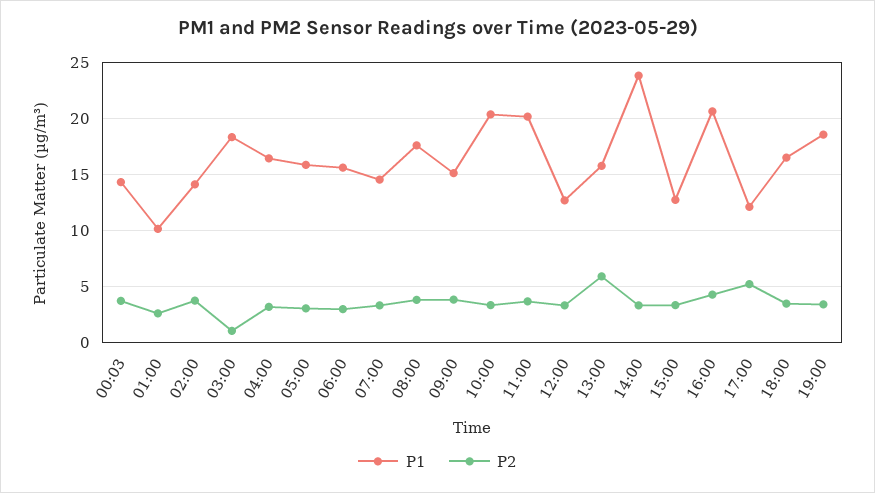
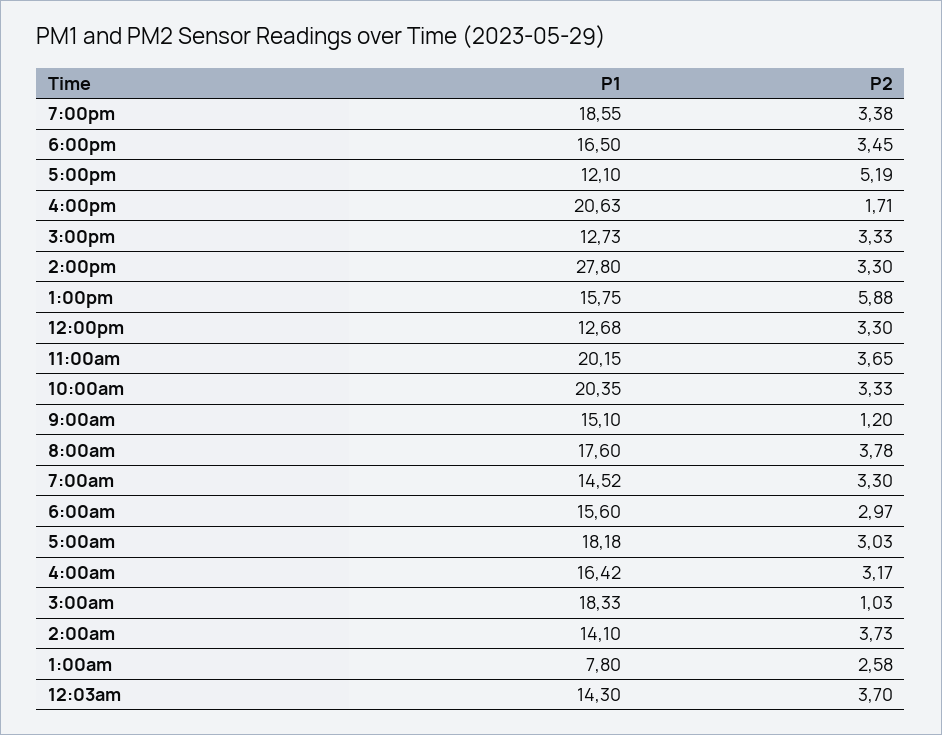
  {
    "P1": {
      "00:03": 14.3,
-     "01:00": 10,
+     "01:00": 7.8,
      "02:00": 14.1,
      "03:00": 18.33,
      "04:00": 16.42,
-     "05:00": 16,
+     "05:00": 18.18,
      "06:00": 15.6,
      "07:00": 14.52,
      "08:00": 17.6,
      "09:00": 15.1,
      "10:00": 20.35,
      "11:00": 20.15,
      "12:00": 12.68,
      "13:00": 15.75,
-     "14:00": 24,
+     "14:00": 27.8,
      "15:00": 12.73,
      "16:00": 20.63,
      "17:00": 12.1,
      "18:00": 16.5,
      "19:00": 18.55
    },
    "P2": {
      "00:03": 3.7,
      "01:00": 2.58,
      "02:00": 3.73,
      "03:00": 1.03,
      "04:00": 3.17,
      "05:00": 3.03,
      "06:00": 2.97,
      "07:00": 3.3,
      "08:00": 3.78,
-     "09:00": 4,
+     "09:00": 1.2,
      "10:00": 3.33,
      "11:00": 3.65,
      "12:00": 3.3,
      "13:00": 5.88,
      "14:00": 3.3,
      "15:00": 3.33,
-     "16:00": 4,
+     "16:00": 1.71,
      "17:00": 5.19,
      "18:00": 3.45,
      "19:00": 3.38
    }
  }

